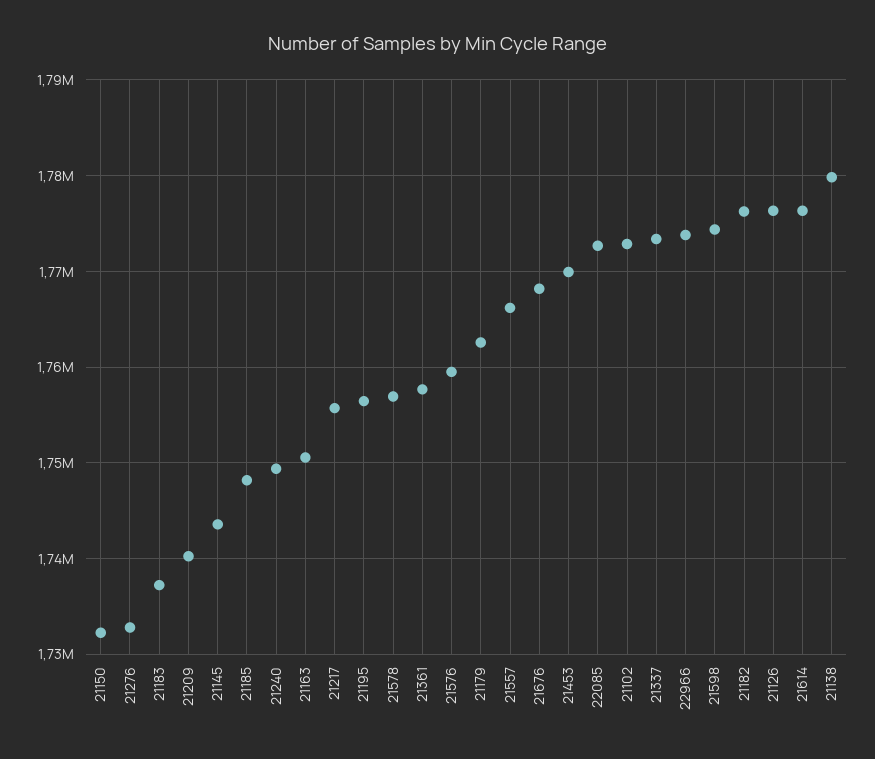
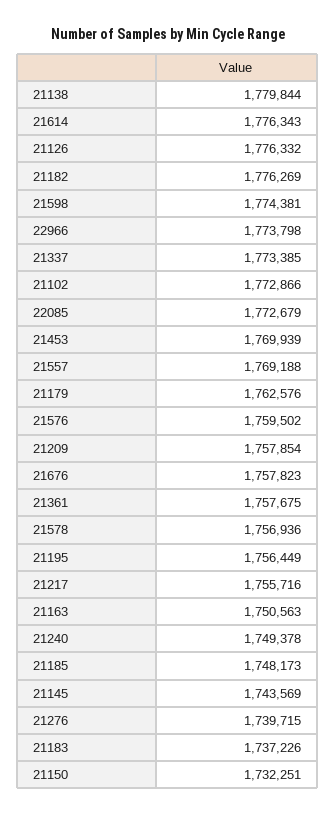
  {
    "21150": 1732251,
-   "21276": 1733000,
+   "21276": 1739715,
    "21183": 1737226,
-   "21209": 1740000,
+   "21209": 1757854,
    "21145": 1743569,
    "21185": 1748173,
    "21240": 1749378,
    "21163": 1750563,
    "21217": 1755716,
    "21195": 1756449,
    "21578": 1756936,
    "21361": 1757675,
    "21576": 1759502,
    "21179": 1762576,
-   "21557": 1766000,
+   "21557": 1769188,
-   "21676": 1768000,
+   "21676": 1757823,
    "21453": 1769939,
    "22085": 1772679,
    "21102": 1772866,
    "21337": 1773385,
    "22966": 1773798,
    "21598": 1774381,
    "21182": 1776269,
    "21126": 1776332,
    "21614": 1776343,
    "21138": 1779844
  }

